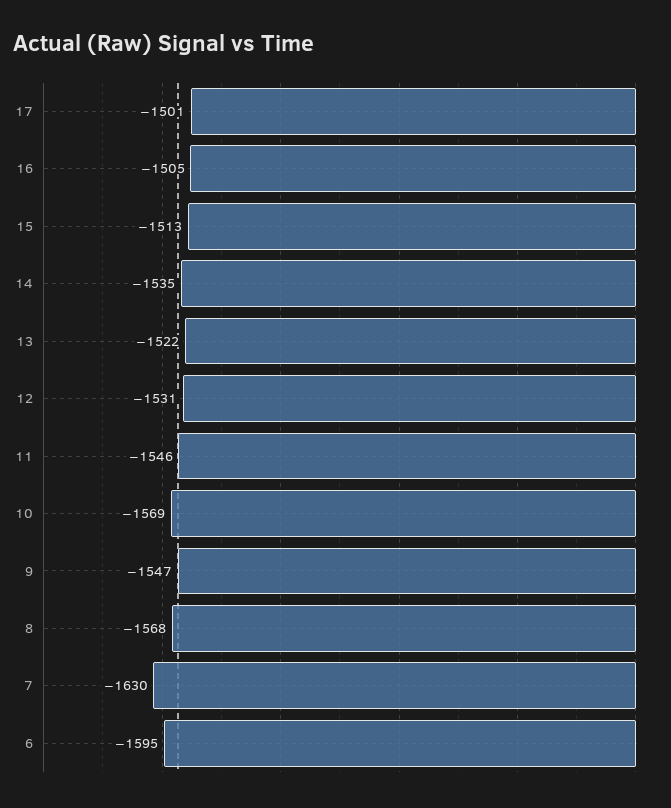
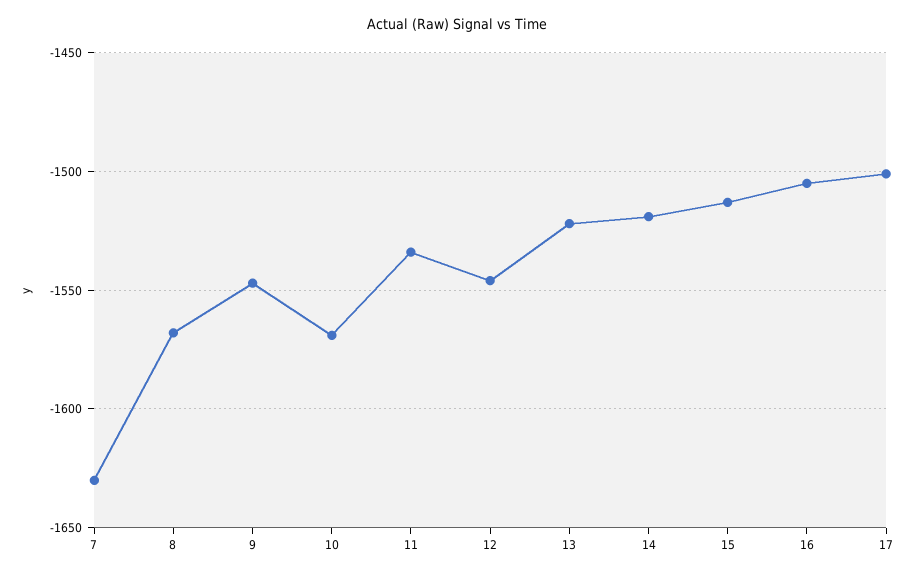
  {
    "17": -1501,
    "16": -1505,
    "15": -1513,
-   "14": -1535,
+   "14": -1520,
    "13": -1522,
-   "12": -1531,
+   "12": -1545,
-   "11": -1546,
+   "11": -1535,
    "10": -1569,
    "9": -1547,
    "8": -1568,
-   "7": -1630,
+   "7": -1630
-   "6": -1595
  }

